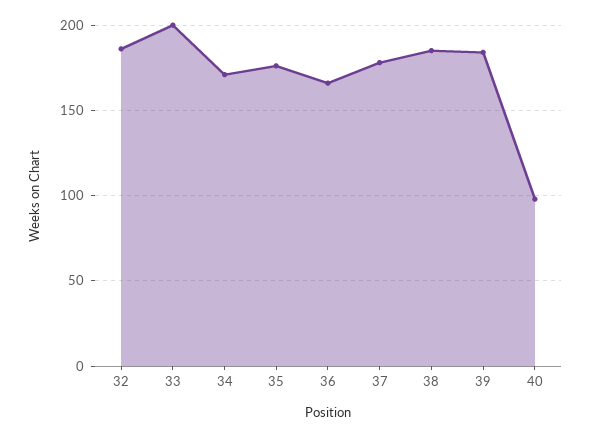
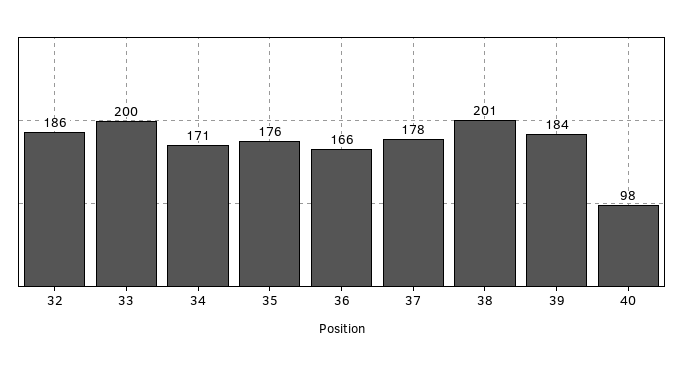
  {
    "32": 186,
    "33": 200,
    "34": 171,
    "35": 176,
    "36": 166,
    "37": 178,
-   "38": 185,
+   "38": 201,
    "39": 184,
    "40": 98
  }

